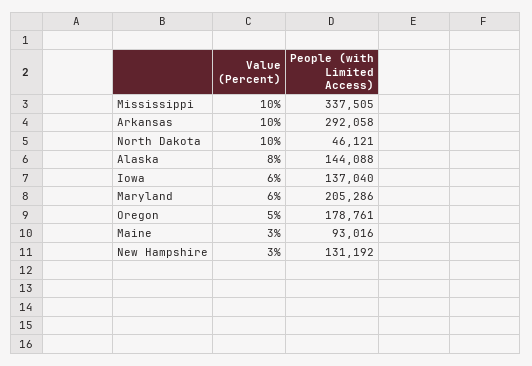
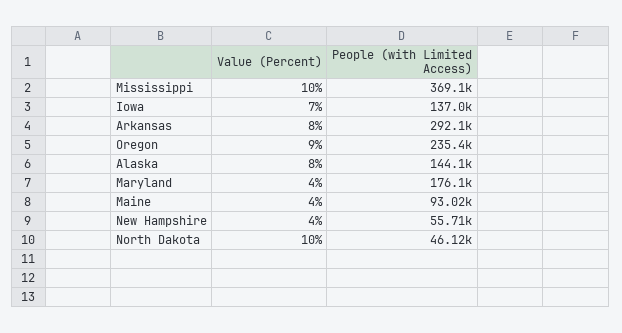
  {
    "Value (Percent)": {
      "Mississippi": 10,
-     "Arkansas": 10,
+     "Arkansas": 8,
      "North Dakota": 10,
      "Alaska": 8,
-     "Iowa": 6,
+     "Iowa": 7,
-     "Maryland": 6,
+     "Maryland": 4,
-     "Oregon": 5,
+     "Oregon": 9,
-     "Maine": 3,
+     "Maine": 4,
-     "New Hampshire": 3
+     "New Hampshire": 4
    },
    "People (with Limited Access)": {
-     "Mississippi": 337505,
+     "Mississippi": 369100,
      "Arkansas": 292058,
      "North Dakota": 46121,
      "Alaska": 144088,
      "Iowa": 137040,
-     "Maryland": 205286,
+     "Maryland": 176100,
-     "Oregon": 178761,
+     "Oregon": 235400,
      "Maine": 93016,
-     "New Hampshire": 131192
+     "New Hampshire": 55710
    }
  }

